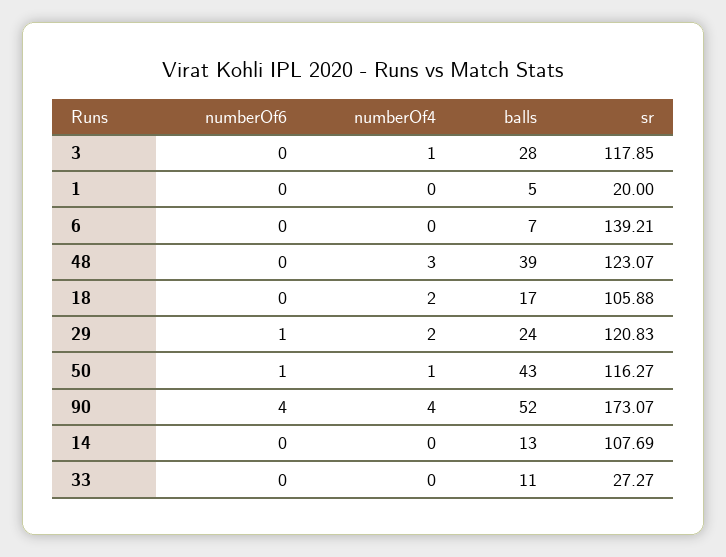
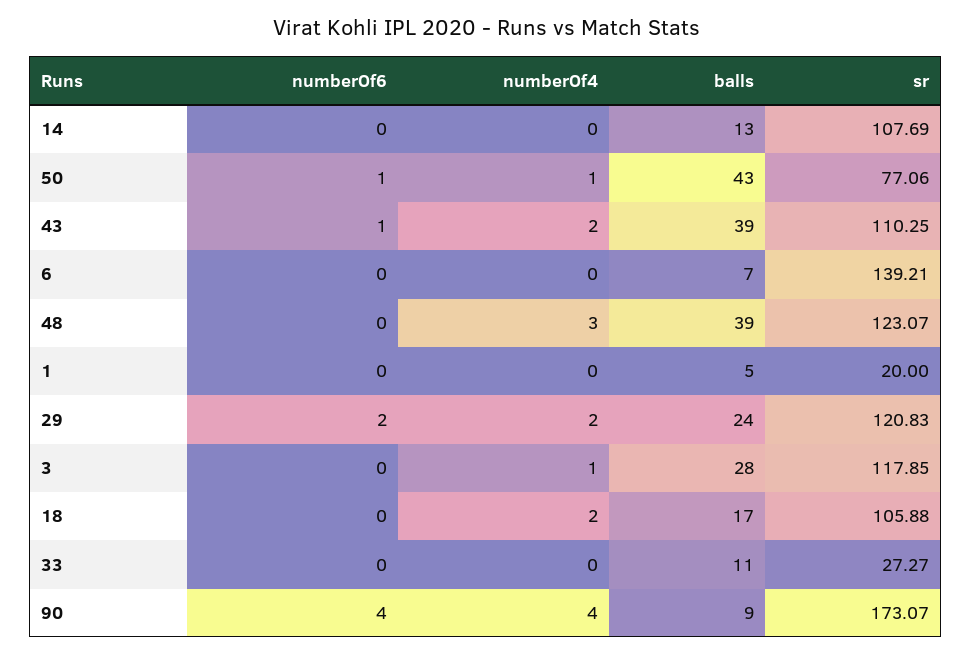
  {
    "numberOf6": {
      "3": 0,
      "1": 0,
      "6": 0,
      "48": 0,
      "18": 0,
-     "29": 1,
+     "29": 2,
      "50": 1,
      "90": 4,
      "14": 0,
-     "33": 0
+     "33": 0,
+     "43": 1
    },
    "numberOf4": {
      "3": 1,
      "1": 0,
      "6": 0,
      "48": 3,
      "18": 2,
      "29": 2,
      "50": 1,
      "90": 4,
      "14": 0,
-     "33": 0
+     "33": 0,
+     "43": 2
    },
    "balls": {
      "3": 28,
      "1": 5,
      "6": 7,
      "48": 39,
      "18": 17,
      "29": 24,
      "50": 43,
-     "90": 52,
+     "90": 9,
      "14": 13,
-     "33": 11
+     "33": 11,
+     "43": 39
    },
    "sr": {
      "3": 117.85,
      "1": 20,
      "6": 139.21,
      "48": 123.07,
      "18": 105.88,
      "29": 120.83,
-     "50": 116.27,
+     "50": 77.06,
      "90": 173.07,
      "14": 107.69,
-     "33": 27.27
+     "33": 27.27,
+     "43": 110.25
    }
  }

